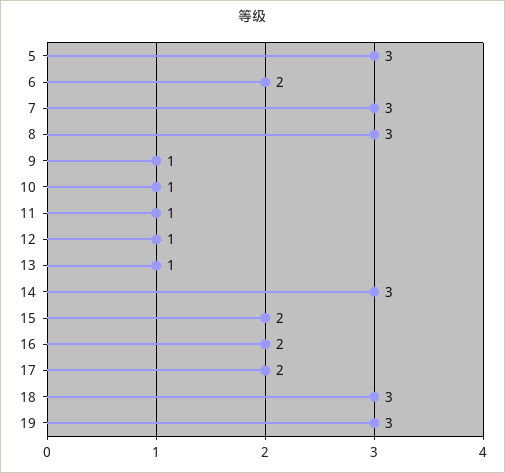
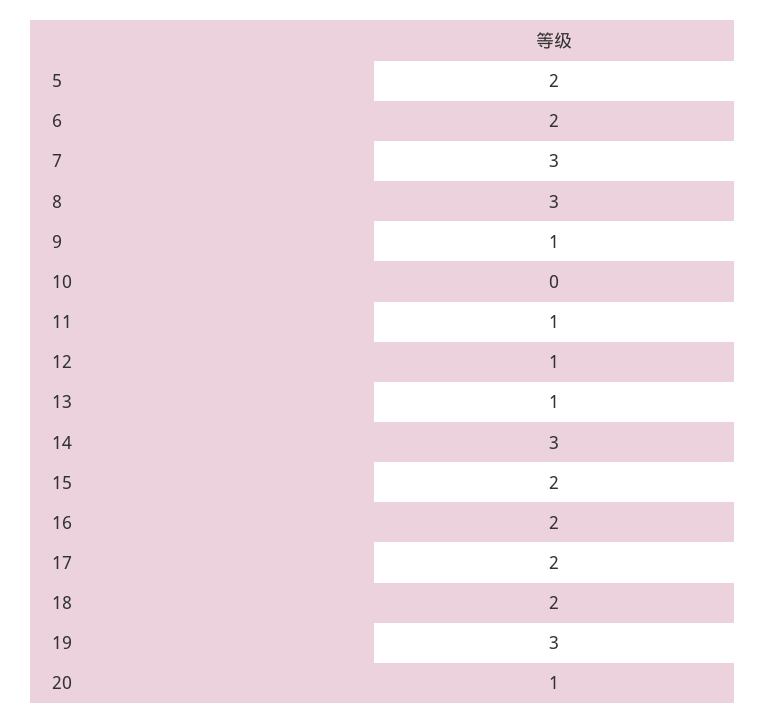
  {
-   "5": 3,
+   "5": 2,
    "6": 2,
    "7": 3,
    "8": 3,
    "9": 1,
-   "10": 1,
+   "10": 0,
    "11": 1,
    "12": 1,
    "13": 1,
    "14": 3,
    "15": 2,
    "16": 2,
    "17": 2,
-   "18": 3,
+   "18": 2,
-   "19": 3
+   "19": 3,
+   "20": 1
  }

